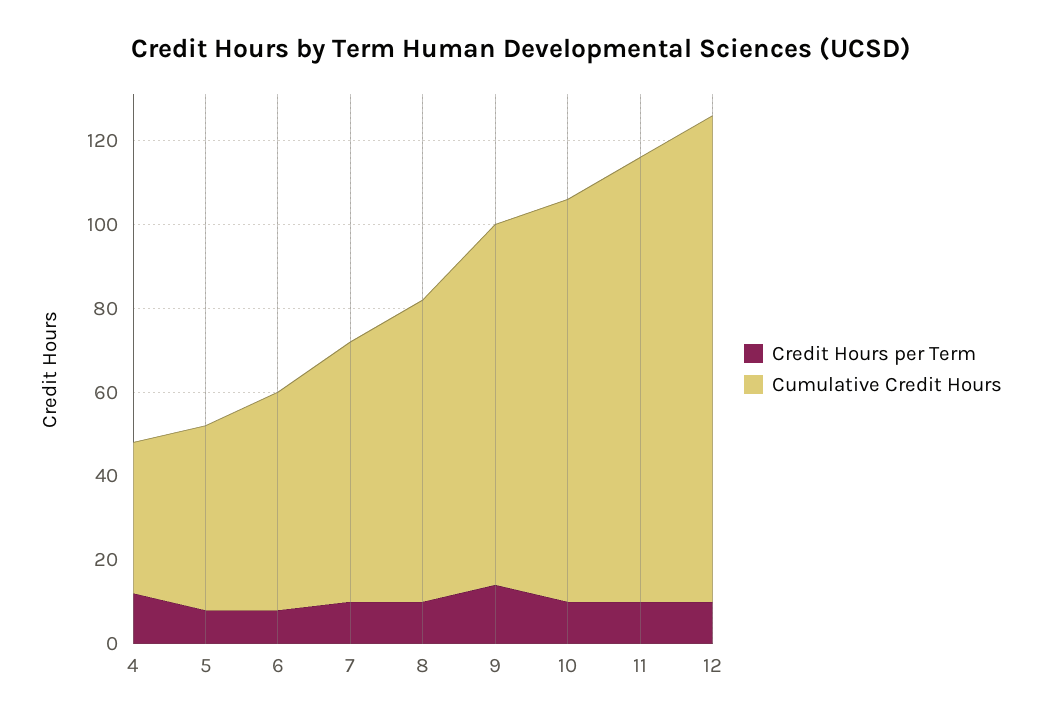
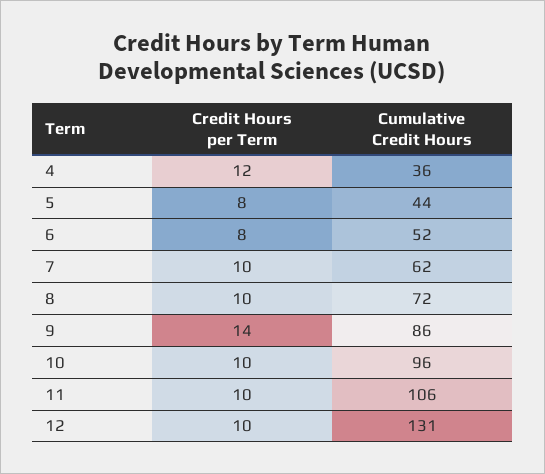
  {
    "Credit Hours per Term": {
      "4": 12,
      "5": 8,
      "6": 8,
      "7": 10,
      "8": 10,
      "9": 14,
      "10": 10,
      "11": 10,
      "12": 10
    },
    "Cumulative Credit Hours": {
      "4": 36,
      "5": 44,
      "6": 52,
      "7": 62,
      "8": 72,
      "9": 86,
      "10": 96,
      "11": 106,
-     "12": 115
+     "12": 131
    }
  }

